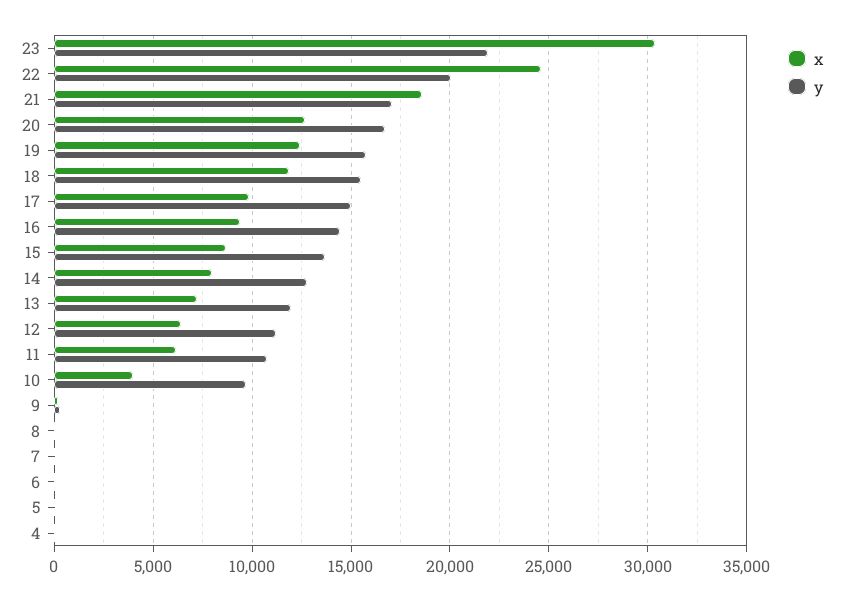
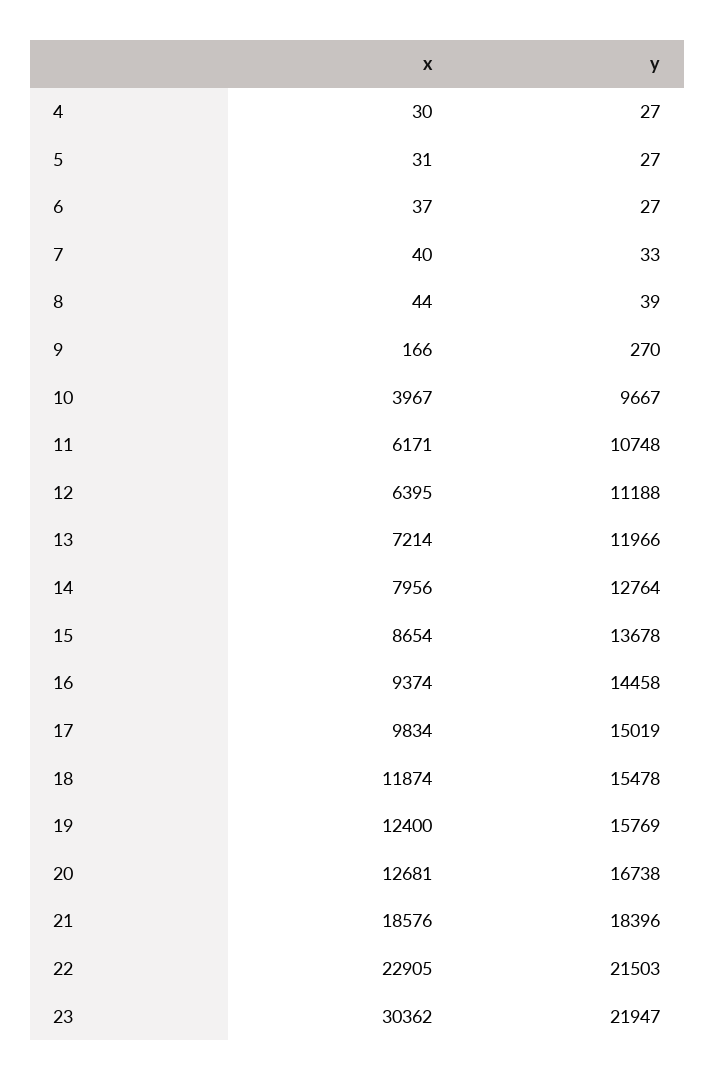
  {
    "x": {
      "23": 30362,
-     "22": 24500,
+     "22": 22905,
      "21": 18576,
      "20": 12681,
      "19": 12400,
      "18": 11874,
      "17": 9834,
      "16": 9374,
      "15": 8654,
      "14": 7956,
      "13": 7214,
      "12": 6395,
      "11": 6171,
      "10": 3967,
      "9": 166,
      "8": 44,
      "7": 40,
      "6": 37,
      "5": 31,
      "4": 30
    },
    "y": {
      "23": 21947,
-     "22": 20000,
+     "22": 21503,
-     "21": 17000,
+     "21": 18396,
      "20": 16738,
      "19": 15769,
      "18": 15478,
      "17": 15019,
      "16": 14458,
      "15": 13678,
      "14": 12764,
      "13": 11966,
      "12": 11188,
      "11": 10748,
      "10": 9667,
      "9": 270,
      "8": 39,
      "7": 33,
      "6": 27,
      "5": 27,
      "4": 27
    }
  }

